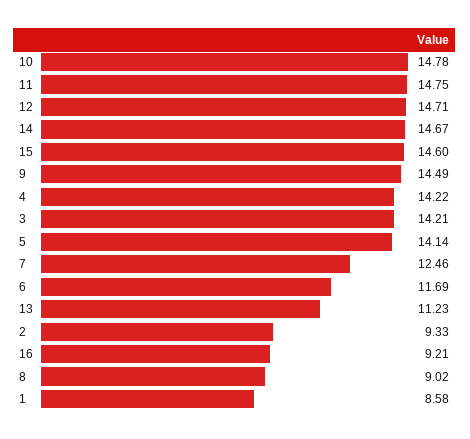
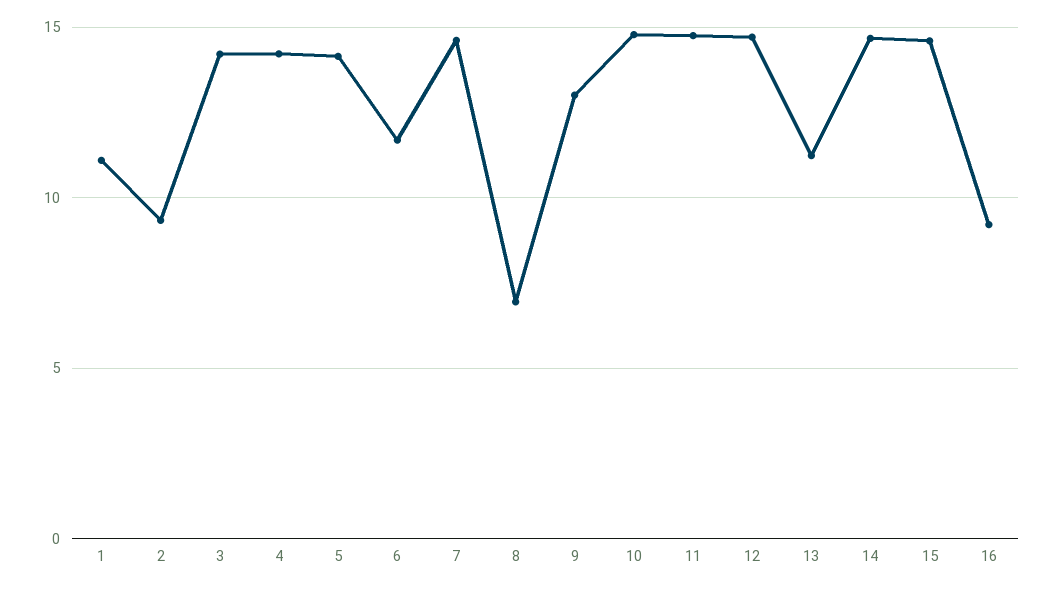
  {
    "10": 14.78,
    "11": 14.75,
    "12": 14.71,
    "14": 14.67,
    "15": 14.6,
-   "9": 14.49,
+   "9": 13,
    "4": 14.22,
    "3": 14.21,
    "5": 14.14,
-   "7": 12.46,
+   "7": 14.5,
    "6": 11.69,
    "13": 11.23,
    "2": 9.33,
    "16": 9.21,
-   "8": 9.02,
+   "8": 7,
-   "1": 8.58
+   "1": 11
  }

